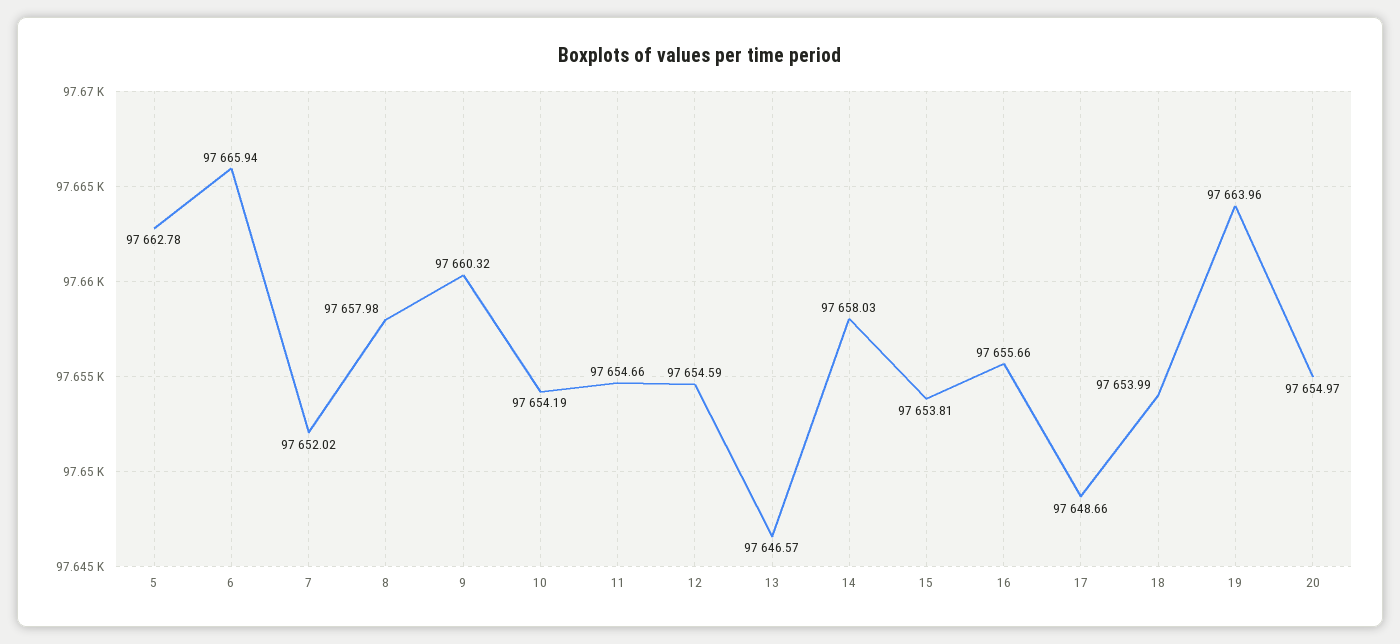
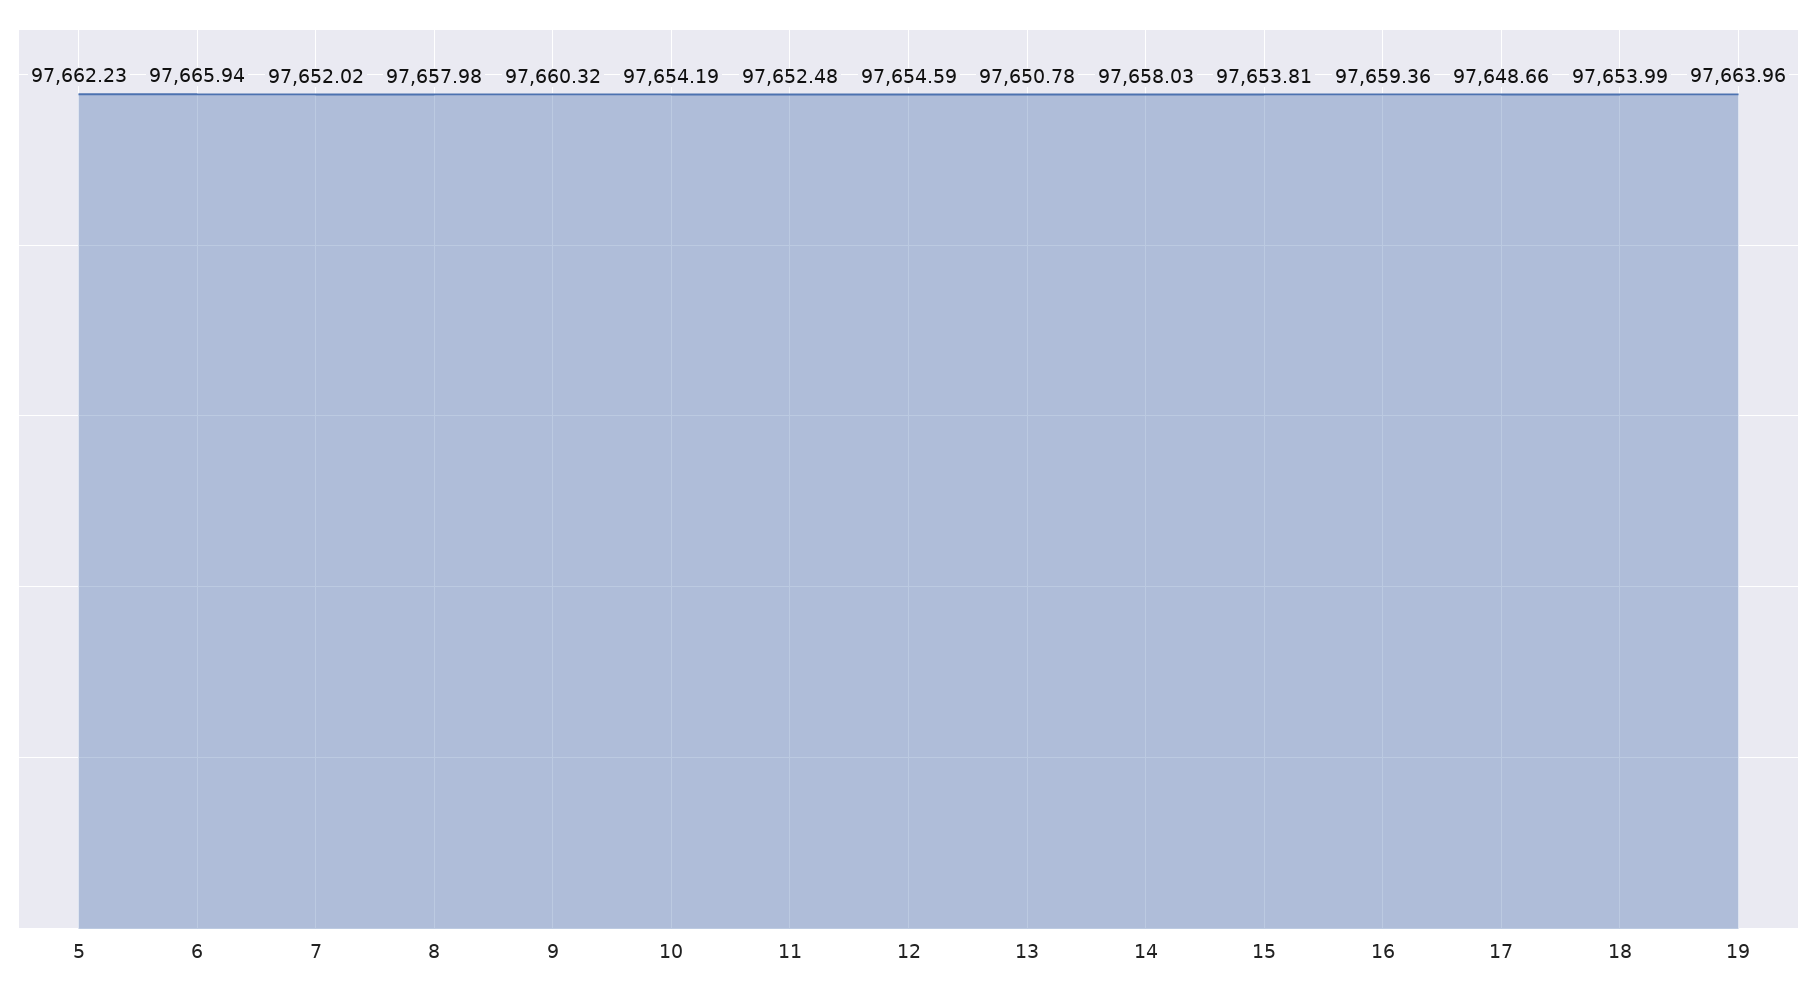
  {
-   "5": 97662.78,
+   "5": 97662.23,
    "6": 97665.94,
    "7": 97652.02,
    "8": 97657.98,
    "9": 97660.32,
    "10": 97654.19,
-   "11": 97654.66,
+   "11": 97652.48,
    "12": 97654.59,
-   "13": 97646.57,
+   "13": 97650.78,
    "14": 97658.03,
    "15": 97653.81,
-   "16": 97655.66,
+   "16": 97659.36,
    "17": 97648.66,
    "18": 97653.99,
-   "19": 97663.96,
+   "19": 97663.96
-   "20": 97654.97
  }

